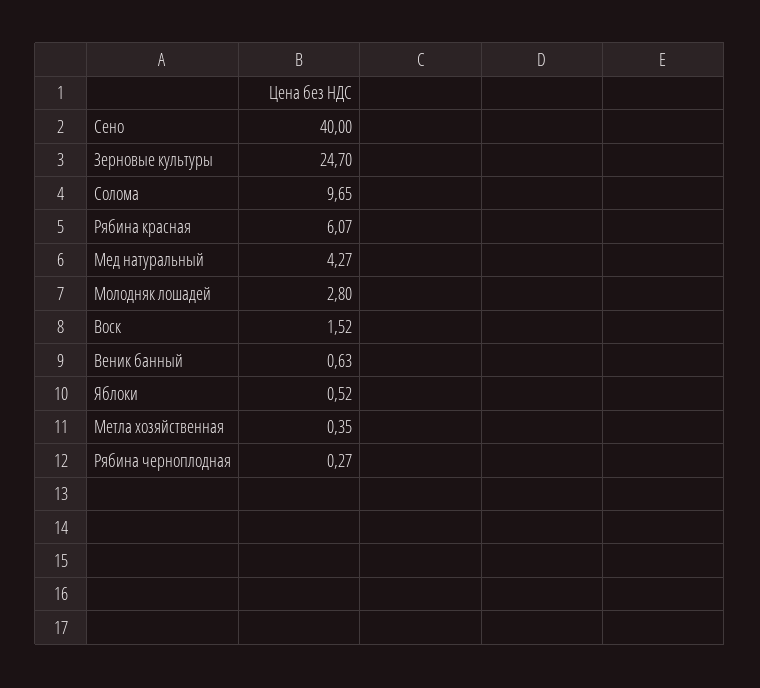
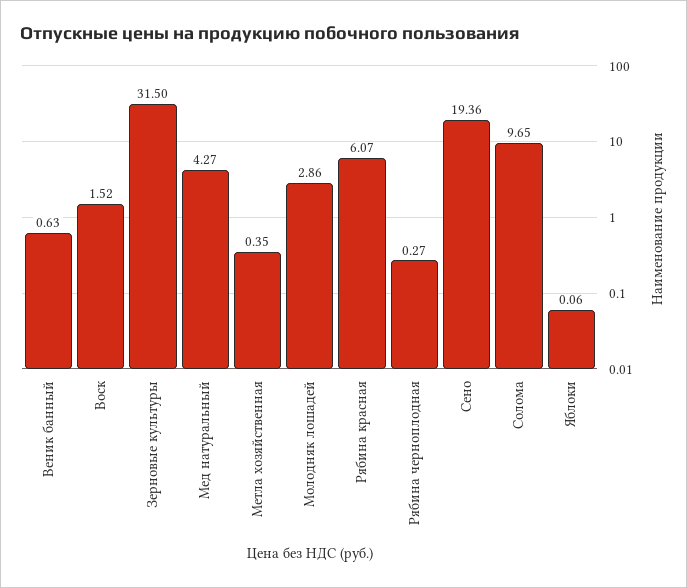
  {
-   "Сено": 40,
+   "Сено": 19.36,
-   "Зерновые культуры": 24.7,
+   "Зерновые культуры": 31.5,
    "Солома": 9.65,
    "Рябина красная": 6.07,
    "Мед натуральный": 4.27,
-   "Молодняк лошадей": 2.8,
+   "Молодняк лошадей": 2.86,
    "Воск": 1.52,
    "Веник банный": 0.63,
-   "Яблоки": 0.52,
+   "Яблоки": 0.06,
    "Метла хозяйственная": 0.35,
    "Рябина черноплодная": 0.27
  }

